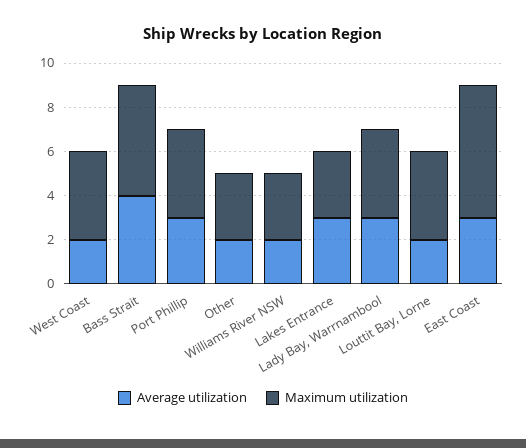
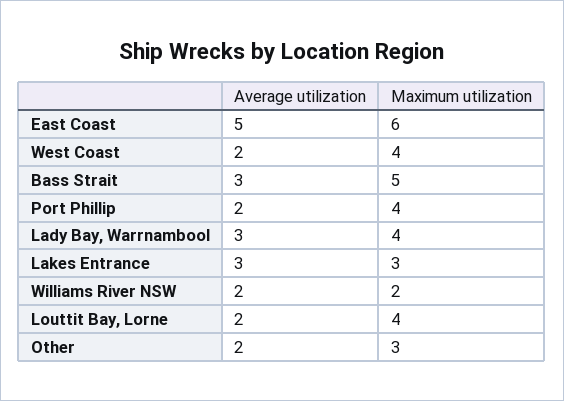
  {
    "Average utilization": {
      "West Coast": 2,
-     "Bass Strait": 4,
+     "Bass Strait": 3,
-     "Port Phillip": 3,
+     "Port Phillip": 2,
      "Other": 2,
      "Williams River NSW": 2,
      "Lakes Entrance": 3,
      "Lady Bay, Warrnambool": 3,
      "Louttit Bay, Lorne": 2,
-     "East Coast": 3
+     "East Coast": 5
    },
    "Maximum utilization": {
      "West Coast": 4,
      "Bass Strait": 5,
      "Port Phillip": 4,
      "Other": 3,
-     "Williams River NSW": 3,
+     "Williams River NSW": 2,
      "Lakes Entrance": 3,
      "Lady Bay, Warrnambool": 4,
      "Louttit Bay, Lorne": 4,
      "East Coast": 6
    }
  }

